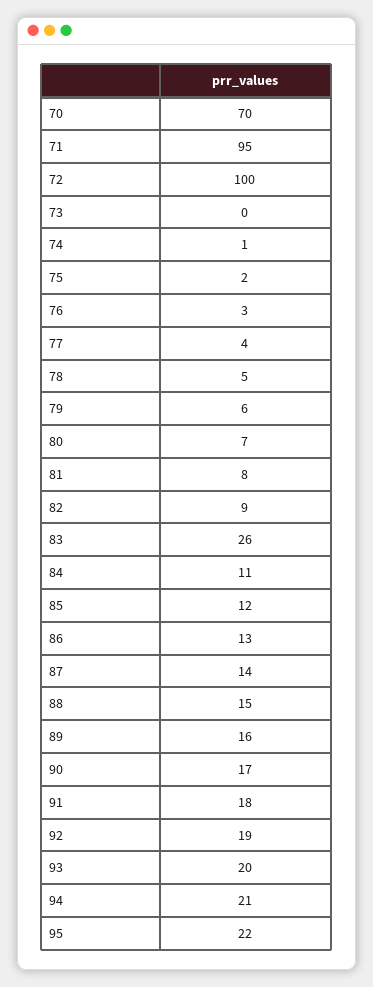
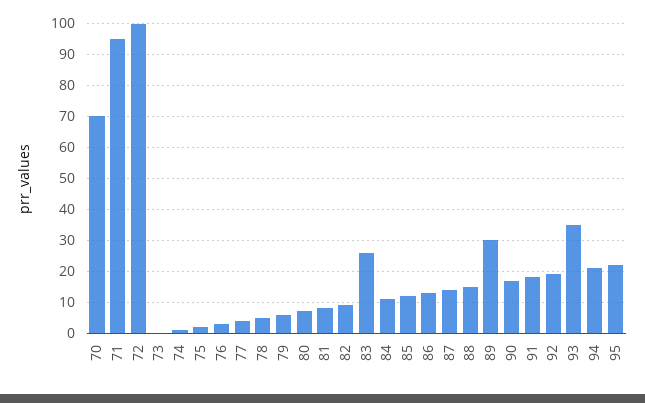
  {
    "70": 70,
    "71": 95,
    "72": 100,
    "73": 0,
    "74": 1,
    "75": 2,
    "76": 3,
    "77": 4,
    "78": 5,
    "79": 6,
    "80": 7,
    "81": 8,
    "82": 9,
    "83": 26,
    "84": 11,
    "85": 12,
    "86": 13,
    "87": 14,
    "88": 15,
-   "89": 16,
+   "89": 30,
    "90": 17,
    "91": 18,
    "92": 19,
-   "93": 20,
+   "93": 35,
    "94": 21,
    "95": 22
  }

